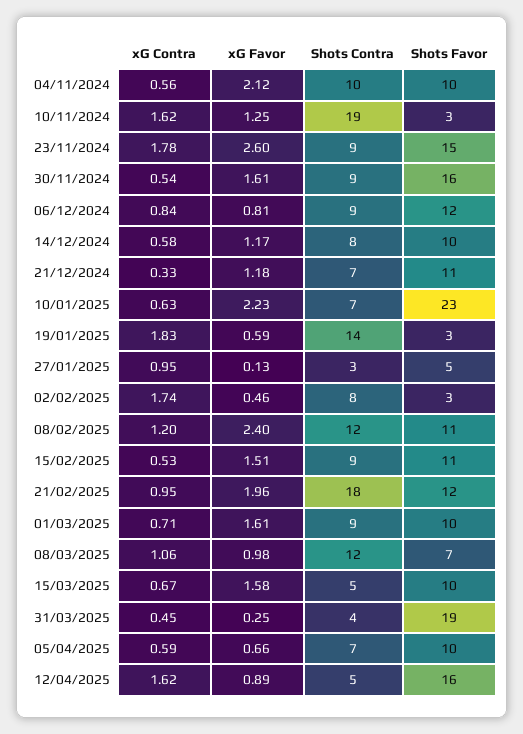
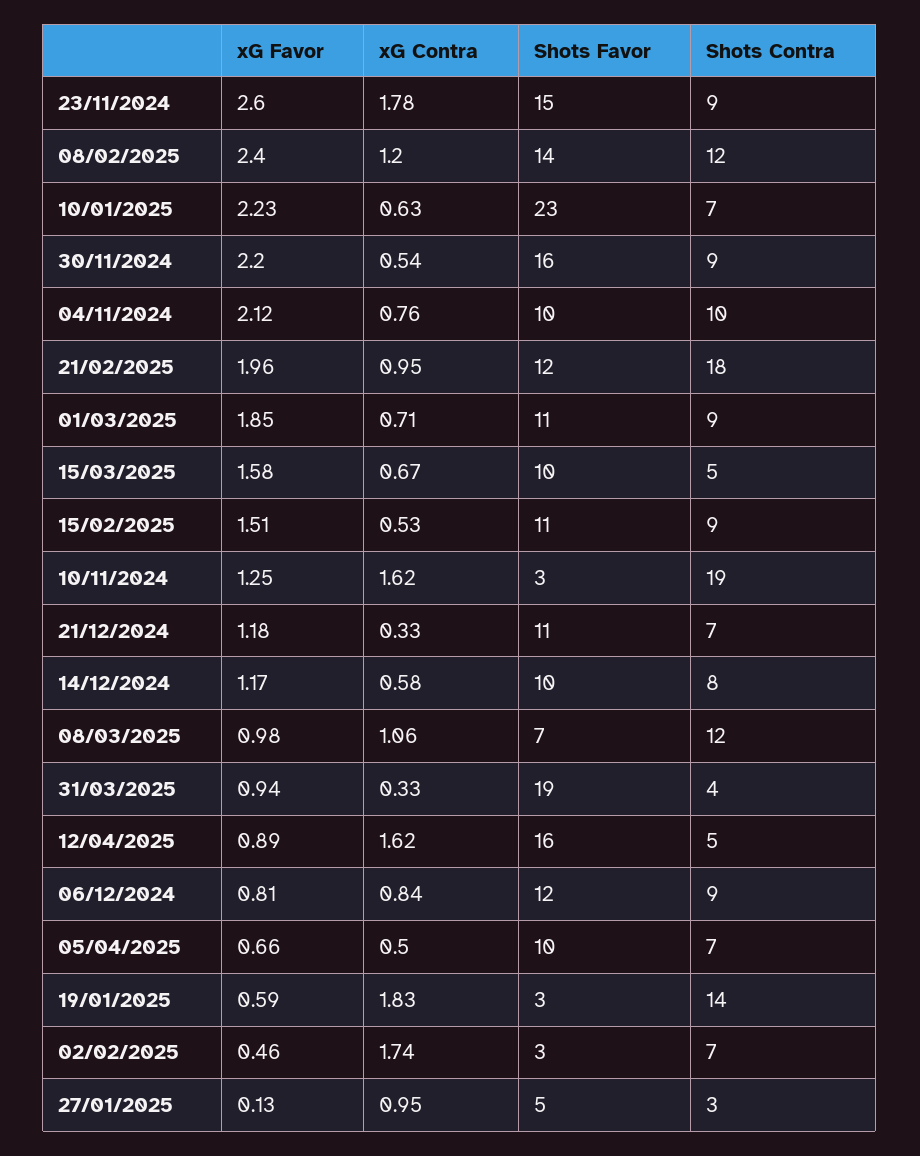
  {
    "xG Contra": {
-     "04/11/2024": 0.56,
+     "04/11/2024": 0.76,
      "10/11/2024": 1.62,
      "23/11/2024": 1.78,
      "30/11/2024": 0.54,
      "06/12/2024": 0.84,
      "14/12/2024": 0.58,
      "21/12/2024": 0.33,
      "10/01/2025": 0.63,
      "19/01/2025": 1.83,
      "27/01/2025": 0.95,
      "02/02/2025": 1.74,
      "08/02/2025": 1.2,
      "15/02/2025": 0.53,
      "21/02/2025": 0.95,
      "01/03/2025": 0.71,
      "08/03/2025": 1.06,
      "15/03/2025": 0.67,
-     "31/03/2025": 0.45,
+     "31/03/2025": 0.33,
-     "05/04/2025": 0.59,
+     "05/04/2025": 0.5,
      "12/04/2025": 1.62
    },
    "xG Favor": {
      "04/11/2024": 2.12,
      "10/11/2024": 1.25,
      "23/11/2024": 2.6,
-     "30/11/2024": 1.61,
+     "30/11/2024": 2.2,
      "06/12/2024": 0.81,
      "14/12/2024": 1.17,
      "21/12/2024": 1.18,
      "10/01/2025": 2.23,
      "19/01/2025": 0.59,
      "27/01/2025": 0.13,
      "02/02/2025": 0.46,
      "08/02/2025": 2.4,
      "15/02/2025": 1.51,
      "21/02/2025": 1.96,
-     "01/03/2025": 1.61,
+     "01/03/2025": 1.85,
      "08/03/2025": 0.98,
      "15/03/2025": 1.58,
-     "31/03/2025": 0.25,
+     "31/03/2025": 0.94,
      "05/04/2025": 0.66,
      "12/04/2025": 0.89
    },
    "Shots Contra": {
      "04/11/2024": 10,
      "10/11/2024": 19,
      "23/11/2024": 9,
      "30/11/2024": 9,
      "06/12/2024": 9,
      "14/12/2024": 8,
      "21/12/2024": 7,
      "10/01/2025": 7,
      "19/01/2025": 14,
      "27/01/2025": 3,
-     "02/02/2025": 8,
+     "02/02/2025": 7,
      "08/02/2025": 12,
      "15/02/2025": 9,
      "21/02/2025": 18,
      "01/03/2025": 9,
      "08/03/2025": 12,
      "15/03/2025": 5,
      "31/03/2025": 4,
      "05/04/2025": 7,
      "12/04/2025": 5
    },
    "Shots Favor": {
      "04/11/2024": 10,
      "10/11/2024": 3,
      "23/11/2024": 15,
      "30/11/2024": 16,
      "06/12/2024": 12,
      "14/12/2024": 10,
      "21/12/2024": 11,
      "10/01/2025": 23,
      "19/01/2025": 3,
      "27/01/2025": 5,
      "02/02/2025": 3,
-     "08/02/2025": 11,
+     "08/02/2025": 14,
      "15/02/2025": 11,
      "21/02/2025": 12,
-     "01/03/2025": 10,
+     "01/03/2025": 11,
      "08/03/2025": 7,
      "15/03/2025": 10,
      "31/03/2025": 19,
      "05/04/2025": 10,
      "12/04/2025": 16
    }
  }

